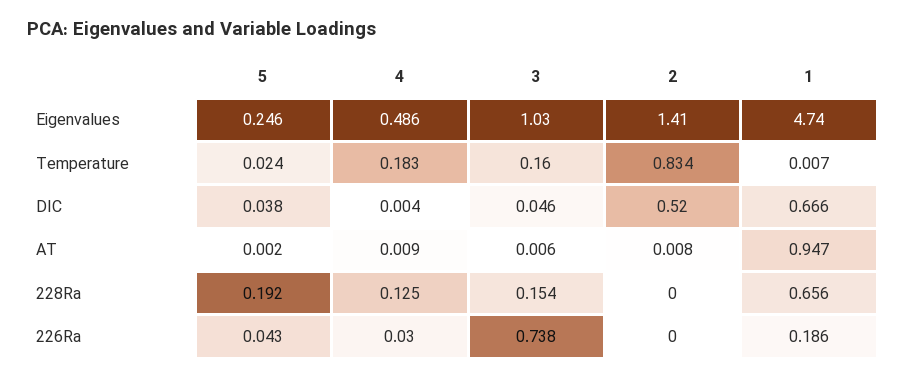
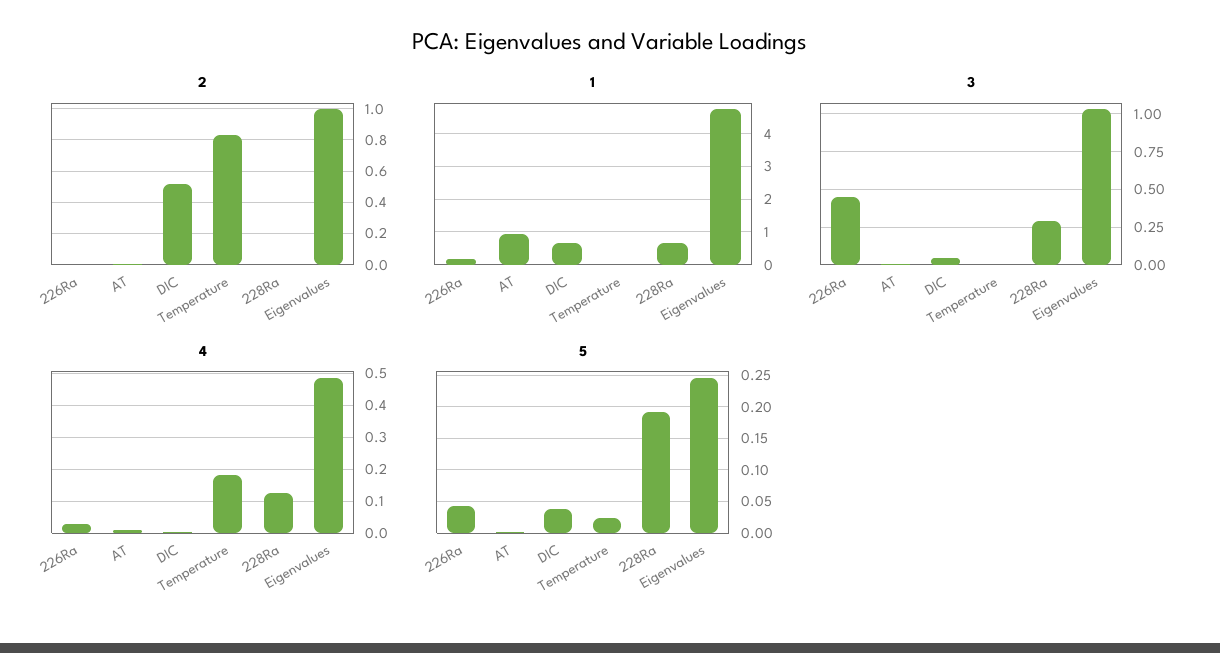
  {
    "5": {
      "Eigenvalues": 0.246,
      "Temperature": 0.024,
      "DIC": 0.038,
      "AT": 0.002,
      "228Ra": 0.192,
      "226Ra": 0.043
    },
    "4": {
      "Eigenvalues": 0.486,
      "Temperature": 0.183,
      "DIC": 0.004,
      "AT": 0.009,
      "228Ra": 0.125,
      "226Ra": 0.03
    },
    "3": {
      "Eigenvalues": 1.03,
-     "Temperature": 0.16,
+     "Temperature": 0,
      "DIC": 0.046,
      "AT": 0.006,
-     "228Ra": 0.154,
+     "228Ra": 0.3,
-     "226Ra": 0.738
+     "226Ra": 0.45
    },
    "2": {
-     "Eigenvalues": 1.41,
+     "Eigenvalues": 1,
      "Temperature": 0.834,
      "DIC": 0.52,
      "AT": 0.008,
      "228Ra": 0,
      "226Ra": 0
    },
    "1": {
      "Eigenvalues": 4.74,
      "Temperature": 0.007,
      "DIC": 0.666,
      "AT": 0.947,
      "228Ra": 0.656,
      "226Ra": 0.186
    }
  }

